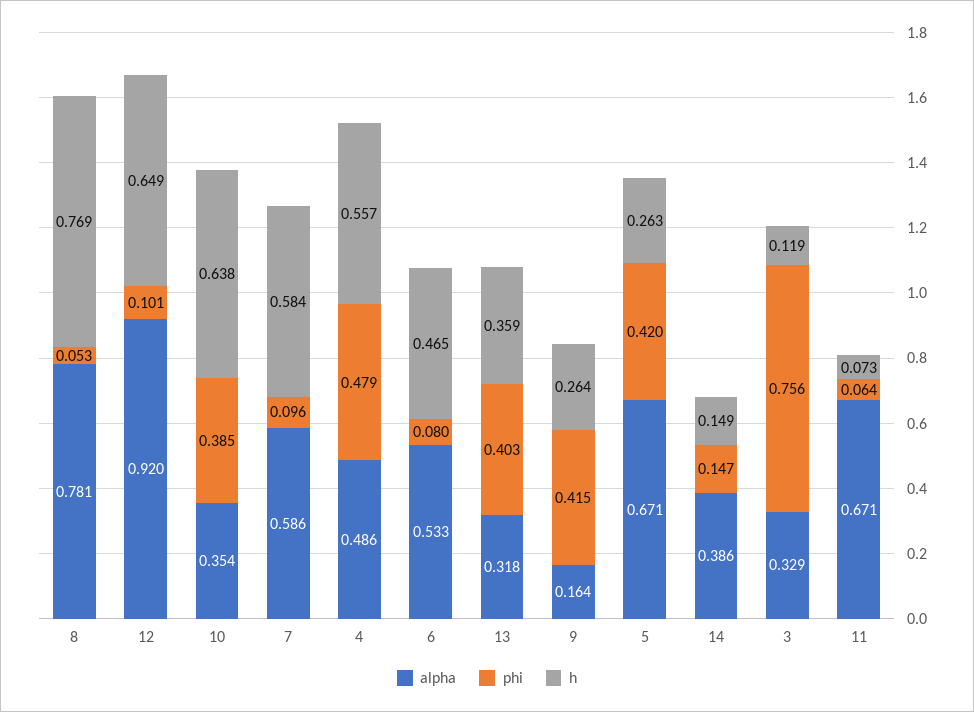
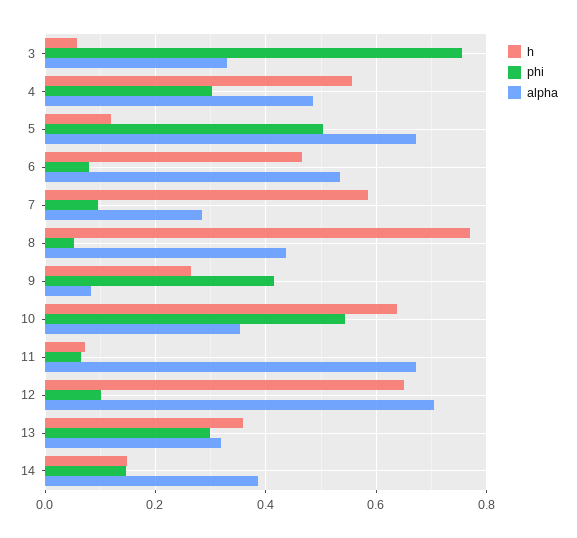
  {
    "alpha": {
-     "8": 0.781,
+     "8": 0.44,
-     "12": 0.92,
+     "12": 0.7,
      "10": 0.354,
-     "7": 0.586,
+     "7": 0.28,
      "4": 0.486,
      "6": 0.533,
      "13": 0.318,
-     "9": 0.164,
+     "9": 0.08,
      "5": 0.671,
      "14": 0.386,
      "3": 0.329,
      "11": 0.671
    },
    "phi": {
      "8": 0.053,
      "12": 0.101,
-     "10": 0.385,
+     "10": 0.54,
      "7": 0.096,
-     "4": 0.479,
+     "4": 0.3,
      "6": 0.08,
-     "13": 0.403,
+     "13": 0.3,
      "9": 0.415,
-     "5": 0.42,
+     "5": 0.5,
      "14": 0.147,
      "3": 0.756,
      "11": 0.064
    },
    "h": {
      "8": 0.769,
      "12": 0.649,
      "10": 0.638,
      "7": 0.584,
      "4": 0.557,
      "6": 0.465,
      "13": 0.359,
      "9": 0.264,
-     "5": 0.263,
+     "5": 0.12,
      "14": 0.149,
-     "3": 0.119,
+     "3": 0.06,
      "11": 0.073
    }
  }

